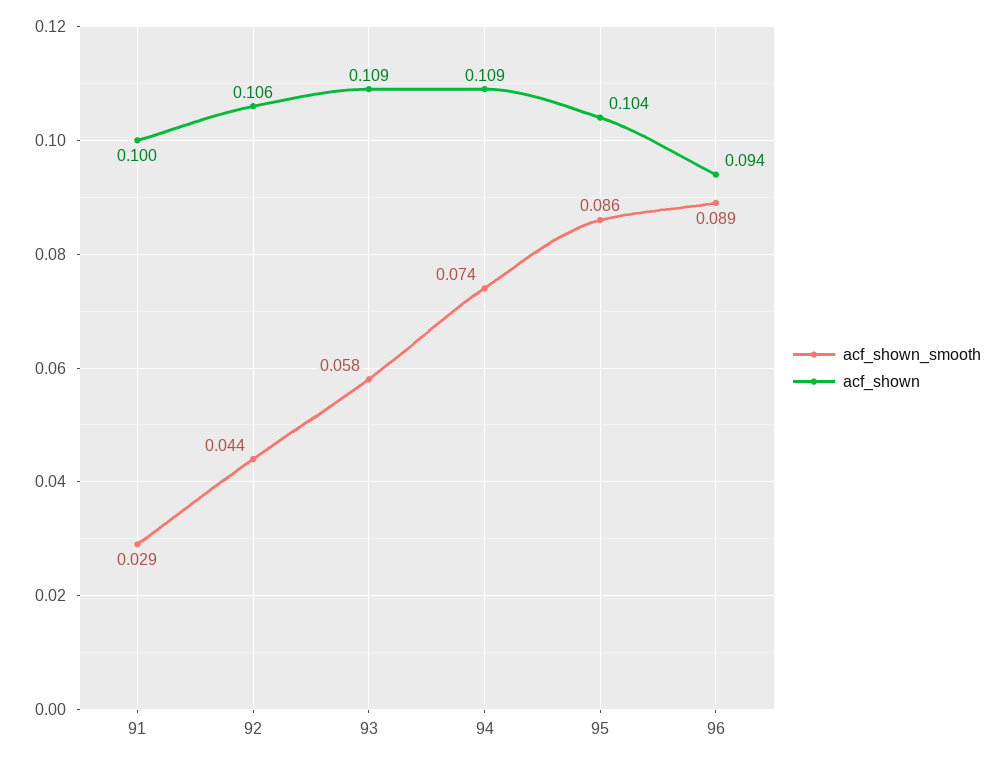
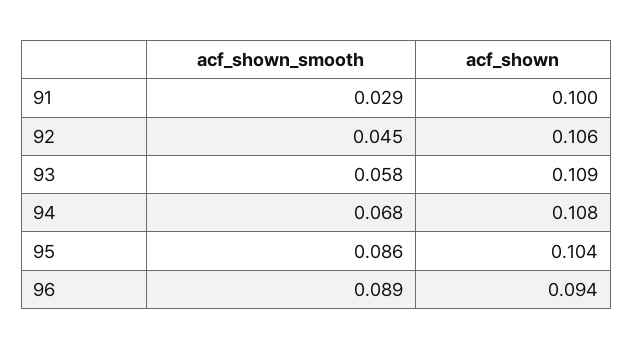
  {
    "acf_shown_smooth": {
      "91": 0.029,
-     "92": 0.044,
+     "92": 0.045,
      "93": 0.058,
-     "94": 0.074,
+     "94": 0.068,
      "95": 0.086,
      "96": 0.089
    },
    "acf_shown": {
      "91": 0.1,
      "92": 0.106,
      "93": 0.109,
-     "94": 0.109,
+     "94": 0.108,
      "95": 0.104,
      "96": 0.094
    }
  }

